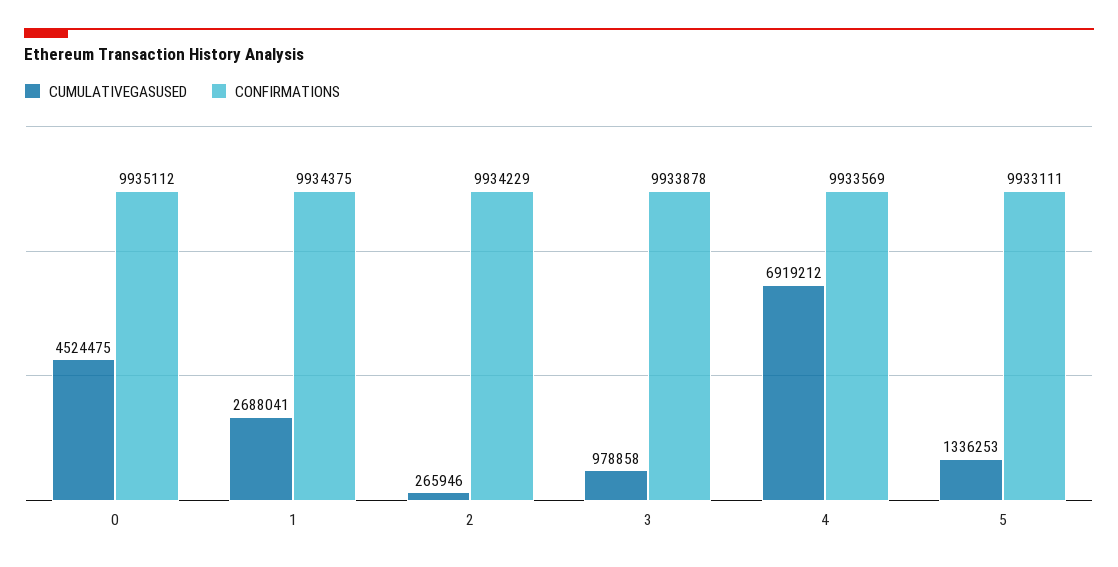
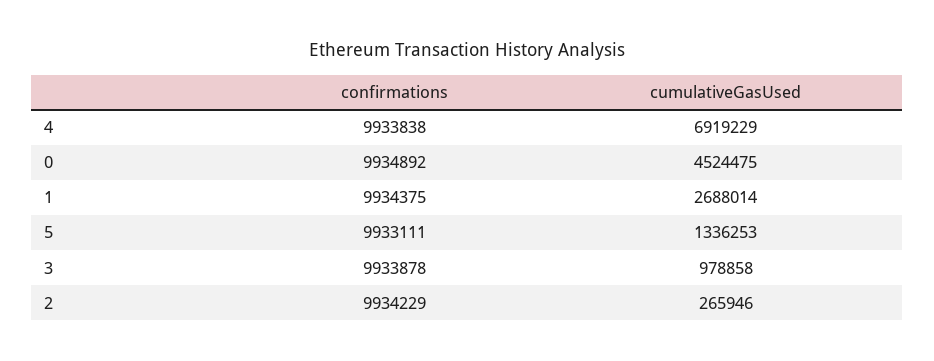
  {
    "CUMULATIVEGASUSED": {
      "0": 4524475,
-     "1": 2688041,
+     "1": 2688014,
      "2": 265946,
      "3": 978858,
-     "4": 6919212,
+     "4": 6919229,
      "5": 1336253
    },
    "CONFIRMATIONS": {
-     "0": 9935112,
+     "0": 9934892,
      "1": 9934375,
      "2": 9934229,
      "3": 9933878,
-     "4": 9933569,
+     "4": 9933838,
      "5": 9933111
    }
  }

